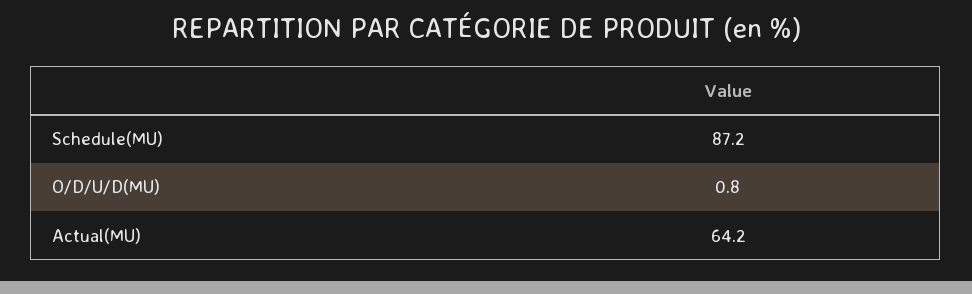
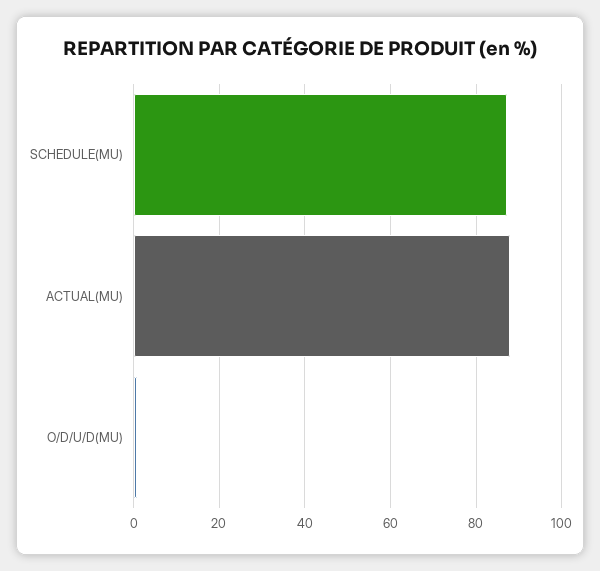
  {
    "Schedule(MU)": 87.2,
    "O/D/U/D(MU)": 0.8,
-   "Actual(MU)": 64.2
+   "Actual(MU)": 88
  }

